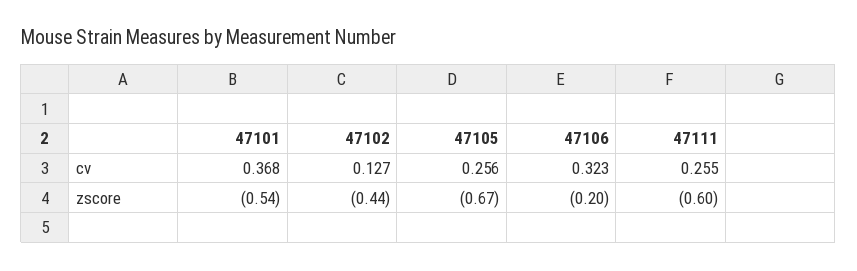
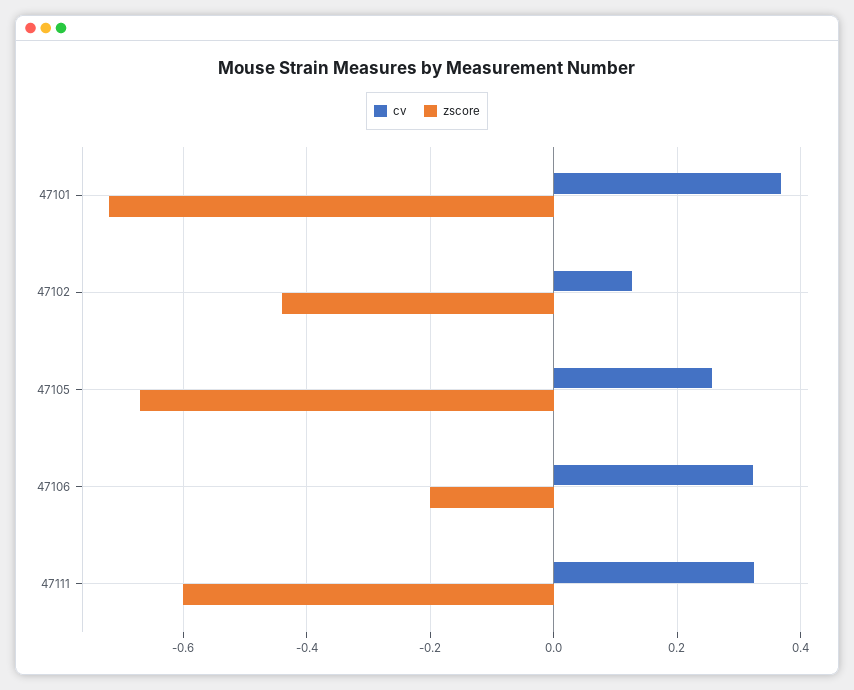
  {
    "cv": {
      "47101": 0.368,
      "47102": 0.127,
      "47105": 0.256,
      "47106": 0.323,
-     "47111": 0.255
+     "47111": 0.32
    },
    "zscore": {
-     "47101": -0.54,
+     "47101": -0.72,
      "47102": -0.44,
      "47105": -0.67,
      "47106": -0.2,
      "47111": -0.6
    }
  }

